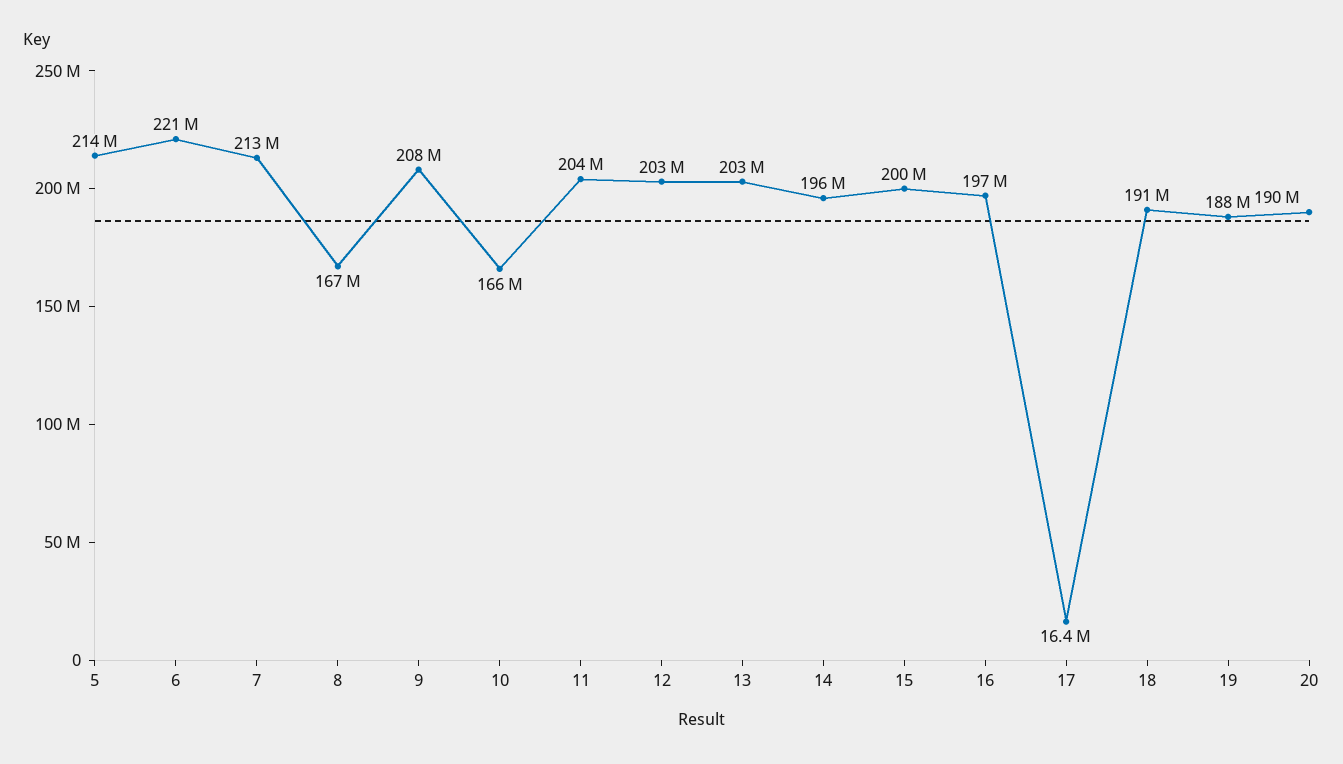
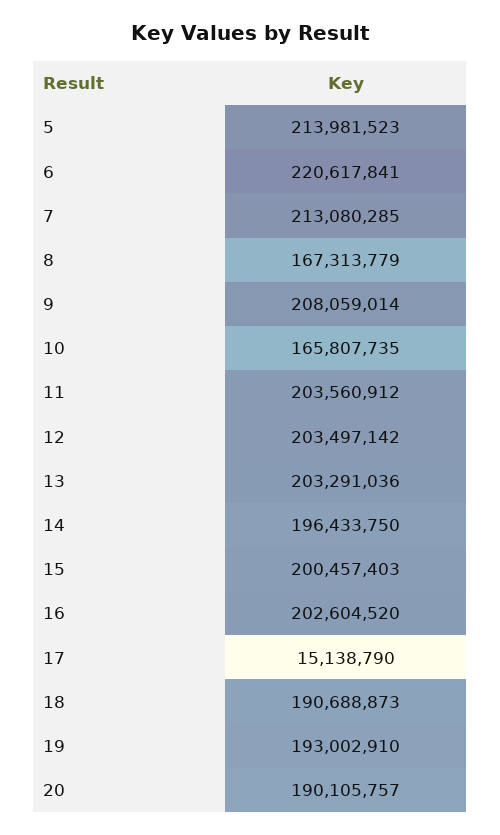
  {
    "5": 213981523,
    "6": 220617841,
    "7": 213080285,
    "8": 167313779,
    "9": 208059014,
    "10": 165807735,
    "11": 203560912,
    "12": 203497142,
    "13": 203291036,
    "14": 196433750,
    "15": 200457403,
-   "16": 197000000,
+   "16": 202604520,
-   "17": 16400000,
+   "17": 15138790,
    "18": 190688873,
-   "19": 188000000,
+   "19": 193002910,
    "20": 190105757
  }

